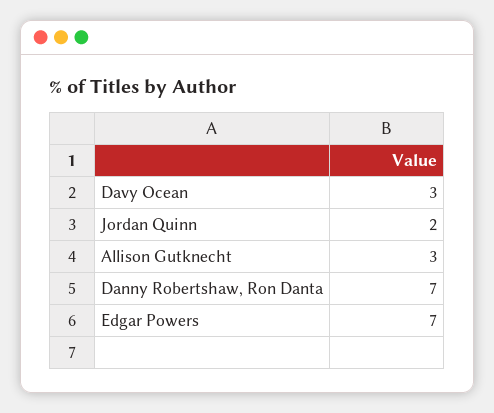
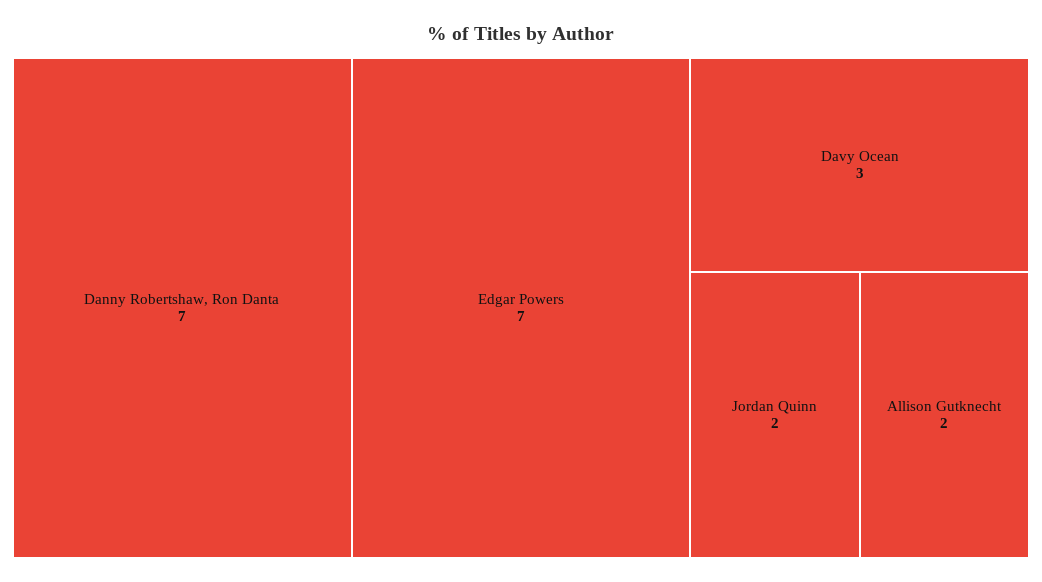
  {
    "Davy Ocean": 3,
    "Jordan Quinn": 2,
-   "Allison Gutknecht": 3,
+   "Allison Gutknecht": 2,
    "Danny Robertshaw, Ron Danta": 7,
    "Edgar Powers": 7
  }

